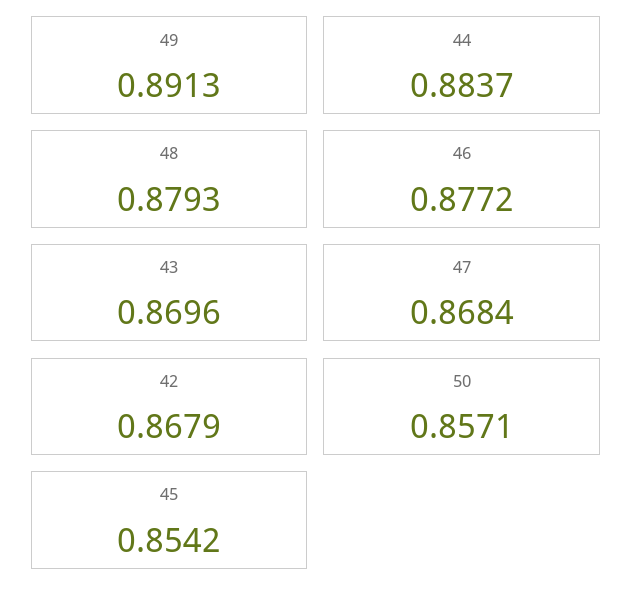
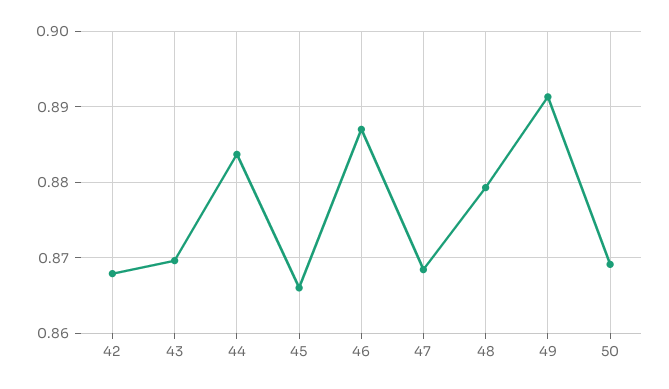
  {
    "49": 0.8913,
    "44": 0.8837,
    "48": 0.8793,
-   "46": 0.8772,
+   "46": 0.887,
    "43": 0.8696,
    "47": 0.8684,
    "42": 0.8679,
-   "50": 0.8571,
+   "50": 0.869,
-   "45": 0.8542
+   "45": 0.866
  }

